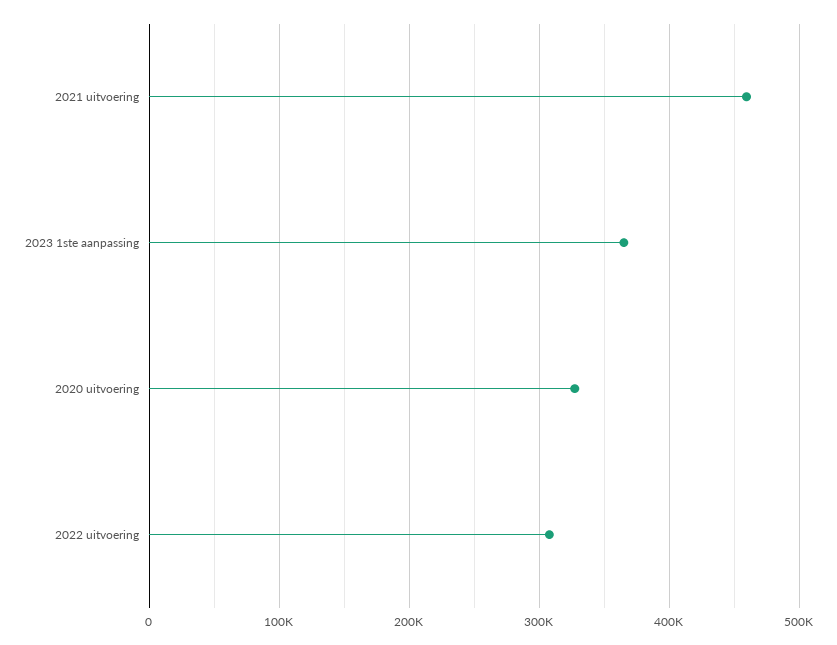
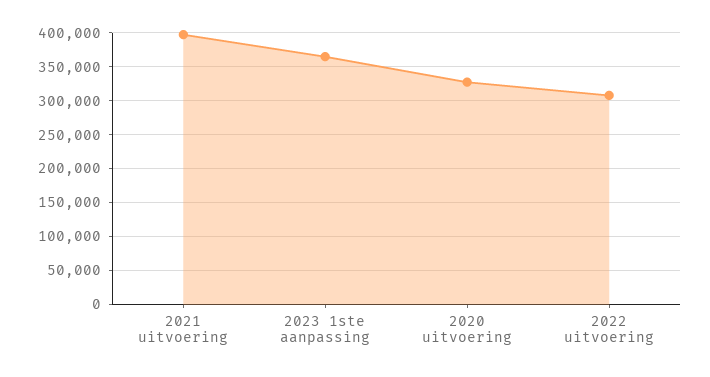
  {
-   "2021 uitvoering": 460000,
+   "2021 uitvoering": 400000,
    "2023 1ste aanpassing": 360000,
    "2020 uitvoering": 330000,
    "2022 uitvoering": 310000
  }

